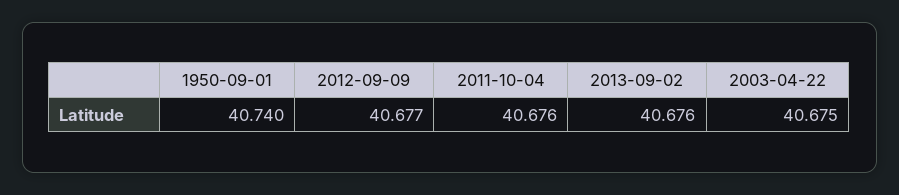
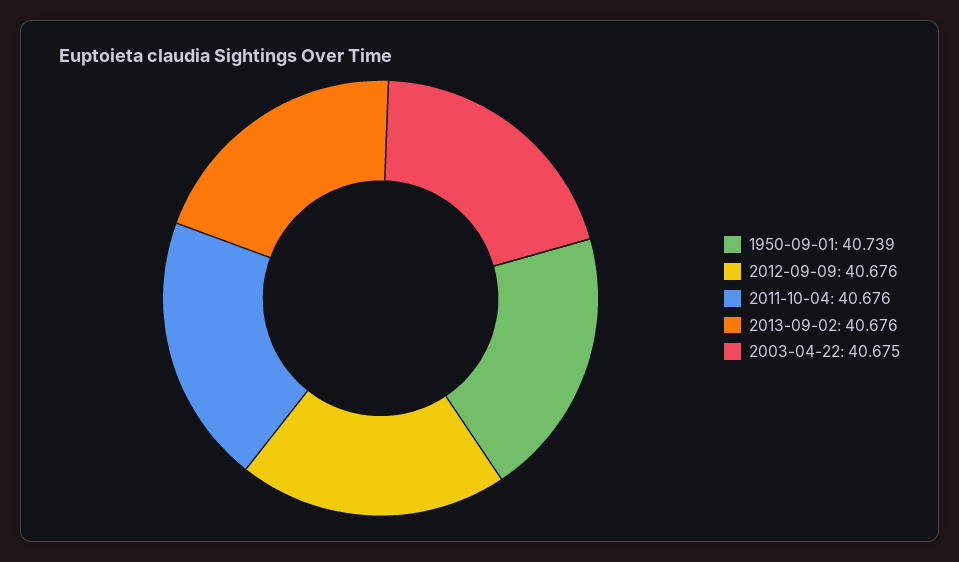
  {
-   "1950-09-01": 40.74,
+   "1950-09-01": 40.739,
-   "2012-09-09": 40.677,
+   "2012-09-09": 40.676,
    "2011-10-04": 40.676,
    "2013-09-02": 40.676,
    "2003-04-22": 40.675
  }

